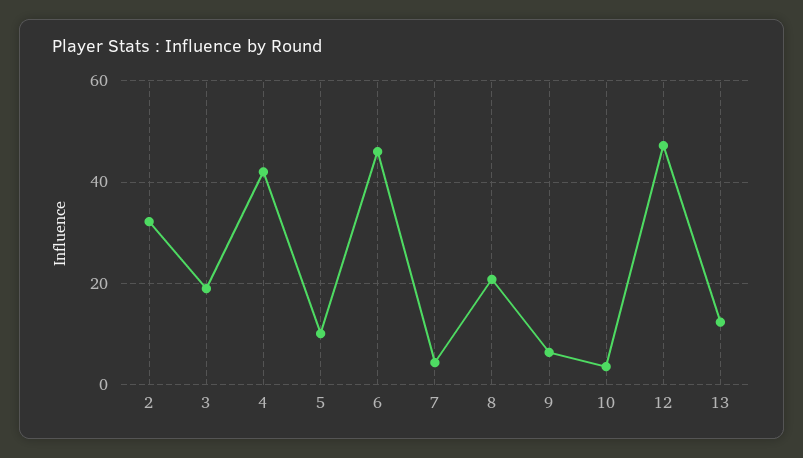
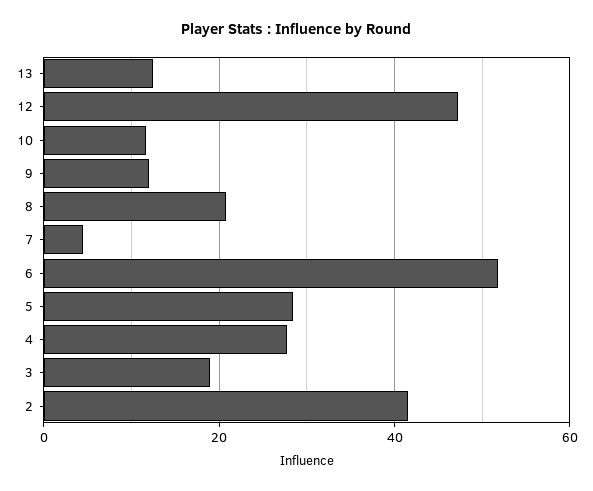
  {
-   "2": 32,
+   "2": 42,
    "3": 20,
-   "4": 42,
+   "4": 28,
-   "5": 10,
+   "5": 28,
-   "6": 46,
+   "6": 52,
    "7": 4,
    "8": 20,
-   "9": 6,
+   "9": 12,
-   "10": 4,
+   "10": 12,
    "12": 48,
    "13": 12
  }

